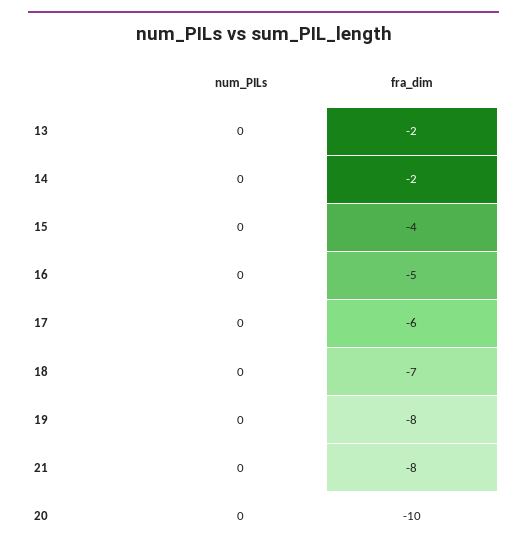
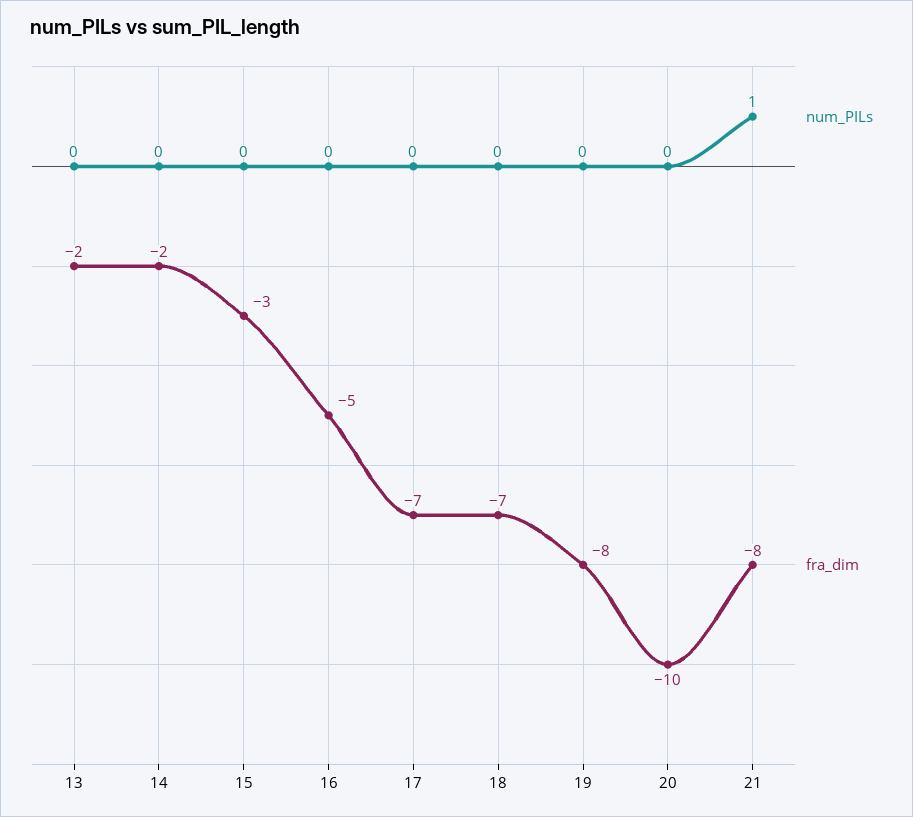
  {
    "num_PILs": {
      "13": 0,
      "14": 0,
      "15": 0,
      "16": 0,
      "17": 0,
      "18": 0,
      "19": 0,
-     "21": 0,
+     "21": 1,
      "20": 0
    },
    "fra_dim": {
      "13": -2,
      "14": -2,
-     "15": -4,
+     "15": -3,
      "16": -5,
-     "17": -6,
+     "17": -7,
      "18": -7,
      "19": -8,
      "21": -8,
      "20": -10
    }
  }

